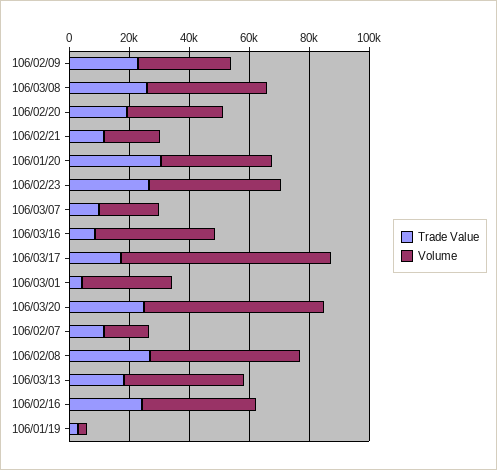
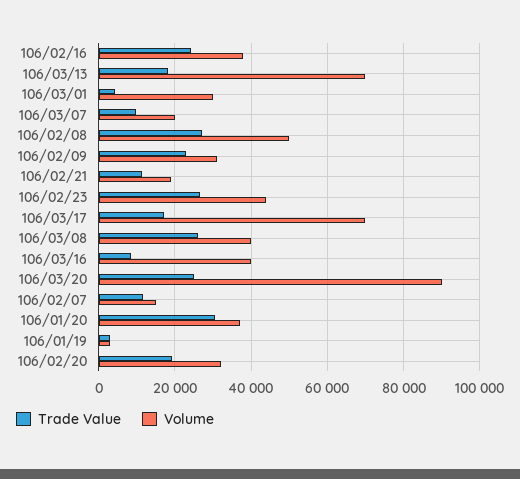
  {
    "Trade Value": {
      "106/02/09": 22000,
      "106/03/08": 26000,
      "106/02/20": 20000,
      "106/02/21": 12000,
      "106/01/20": 30000,
      "106/02/23": 26000,
      "106/03/07": 10000,
      "106/03/16": 8000,
      "106/03/17": 18000,
      "106/03/01": 4000,
      "106/03/20": 24000,
      "106/02/07": 12000,
      "106/02/08": 28000,
      "106/03/13": 18000,
      "106/02/16": 24000,
      "106/01/19": 2000
    },
    "Volume": {
      "106/02/09": 32000,
      "106/03/08": 40000,
      "106/02/20": 32000,
      "106/02/21": 20000,
      "106/01/20": 38000,
      "106/02/23": 44000,
      "106/03/07": 20000,
      "106/03/16": 40000,
      "106/03/17": 70000,
      "106/03/01": 30000,
-     "106/03/20": 60000,
+     "106/03/20": 90000,
      "106/02/07": 16000,
      "106/02/08": 50000,
-     "106/03/13": 40000,
+     "106/03/13": 70000,
      "106/02/16": 38000,
      "106/01/19": 4000
    }
  }

